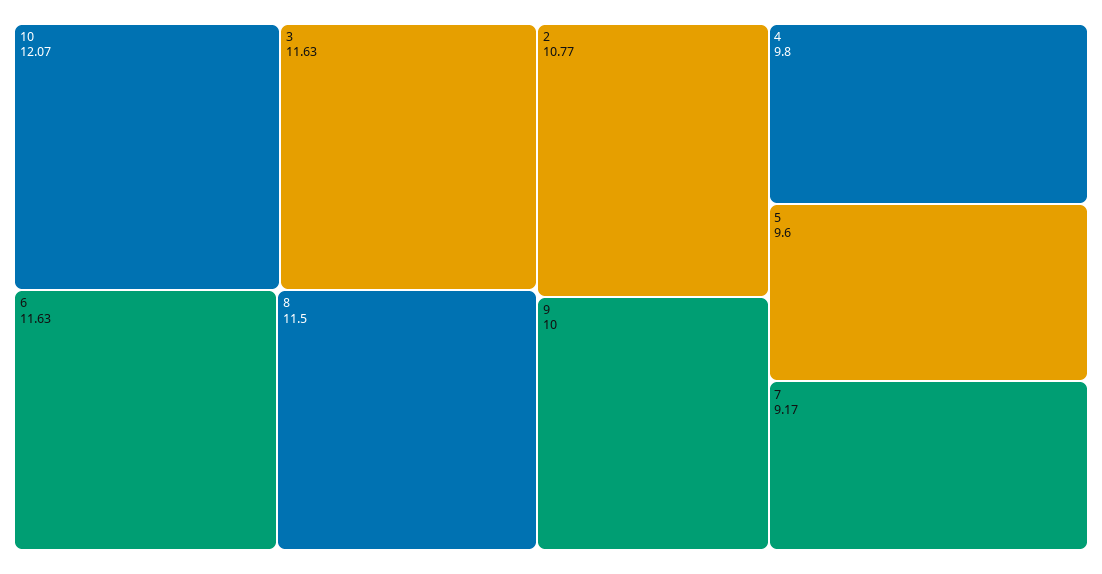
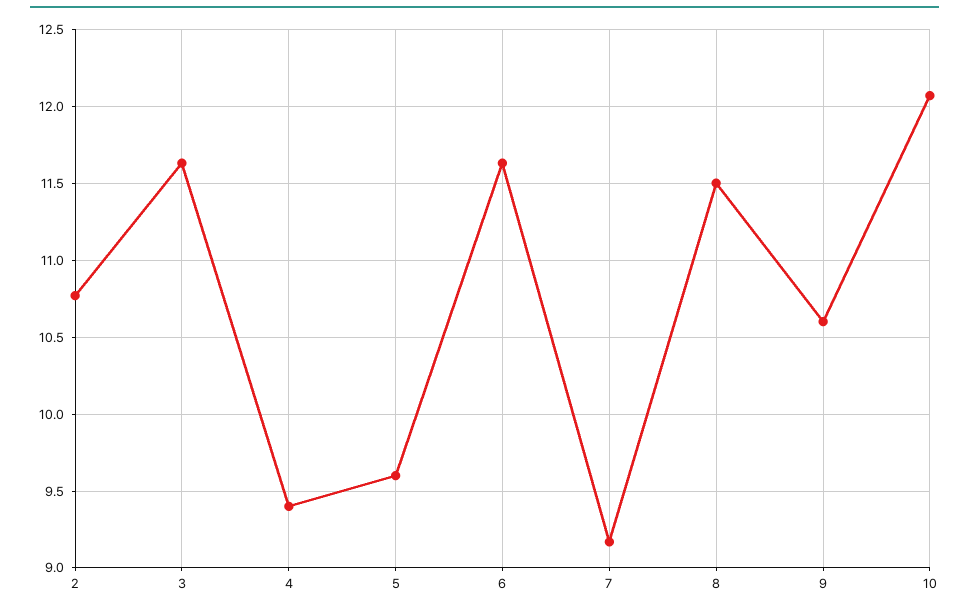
  {
    "10": 12.07,
    "3": 11.63,
    "6": 11.63,
    "8": 11.5,
    "2": 10.77,
-   "9": 10,
+   "9": 10.6,
-   "4": 9.8,
+   "4": 9.4,
    "5": 9.6,
    "7": 9.17
  }

